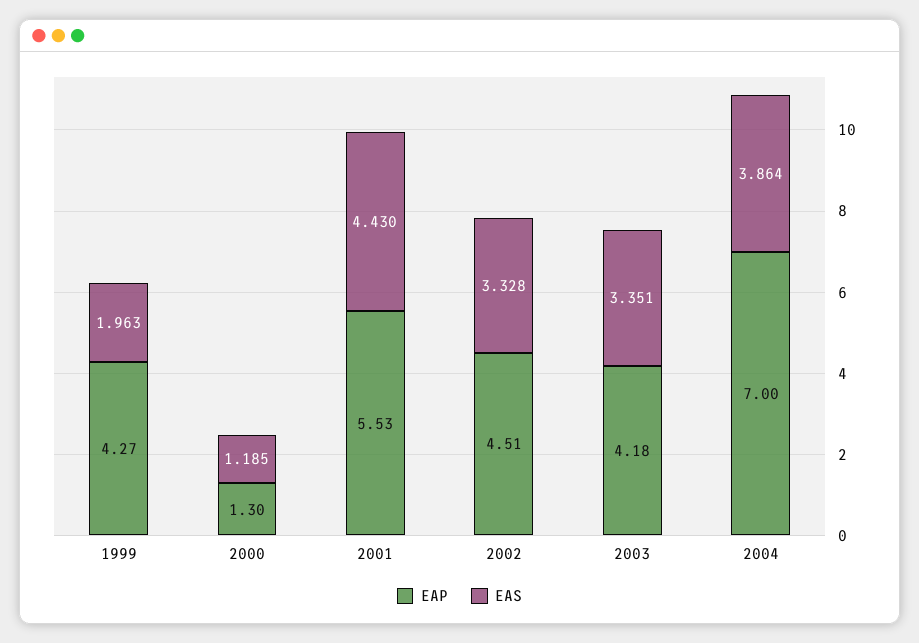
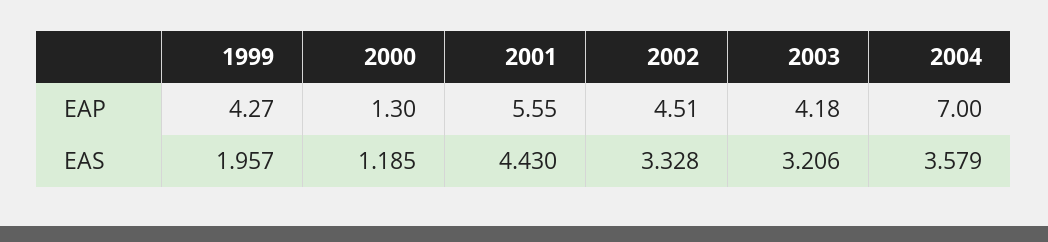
  {
    "EAP": {
      "1999": 4.27,
      "2000": 1.3,
-     "2001": 5.53,
+     "2001": 5.55,
      "2002": 4.51,
      "2003": 4.18,
      "2004": 7
    },
    "EAS": {
-     "1999": 1.963,
+     "1999": 1.957,
      "2000": 1.185,
      "2001": 4.43,
      "2002": 3.328,
-     "2003": 3.351,
+     "2003": 3.206,
-     "2004": 3.864
+     "2004": 3.579
    }
  }

